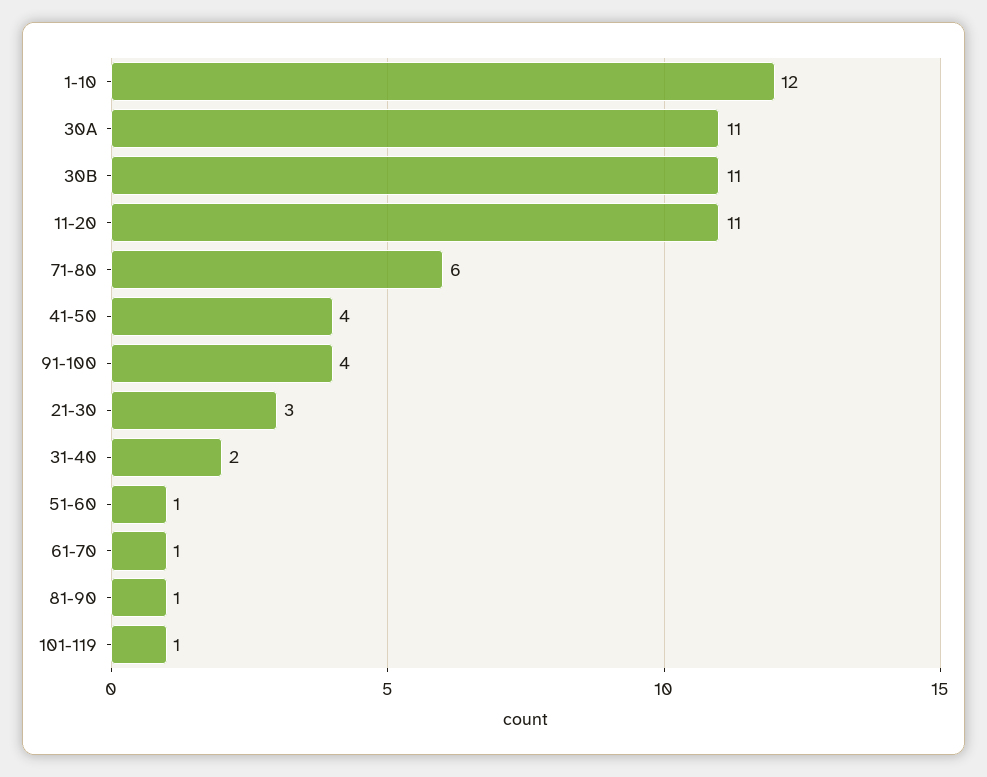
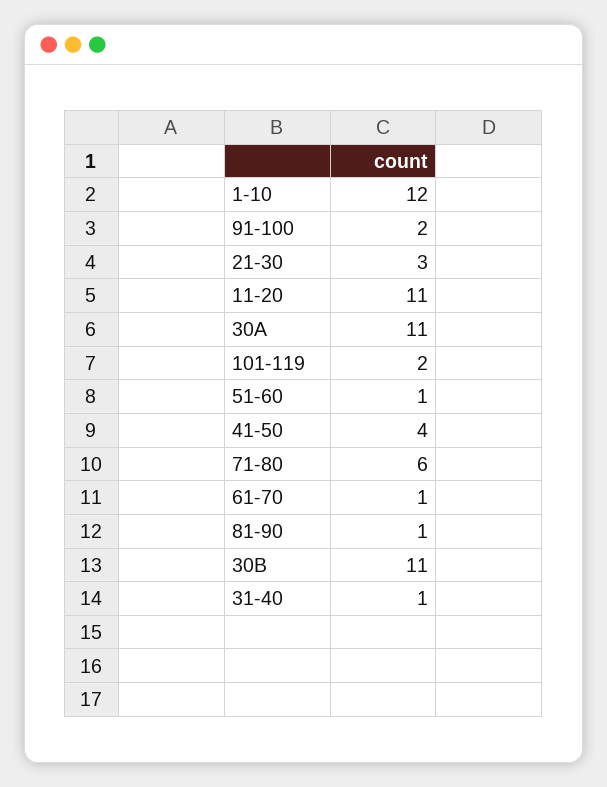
  {
    "1-10": 12,
    "30A": 11,
    "30B": 11,
    "11-20": 11,
    "71-80": 6,
    "41-50": 4,
-   "91-100": 4,
+   "91-100": 2,
    "21-30": 3,
-   "31-40": 2,
+   "31-40": 1,
    "51-60": 1,
    "61-70": 1,
    "81-90": 1,
-   "101-119": 1
+   "101-119": 2
  }

